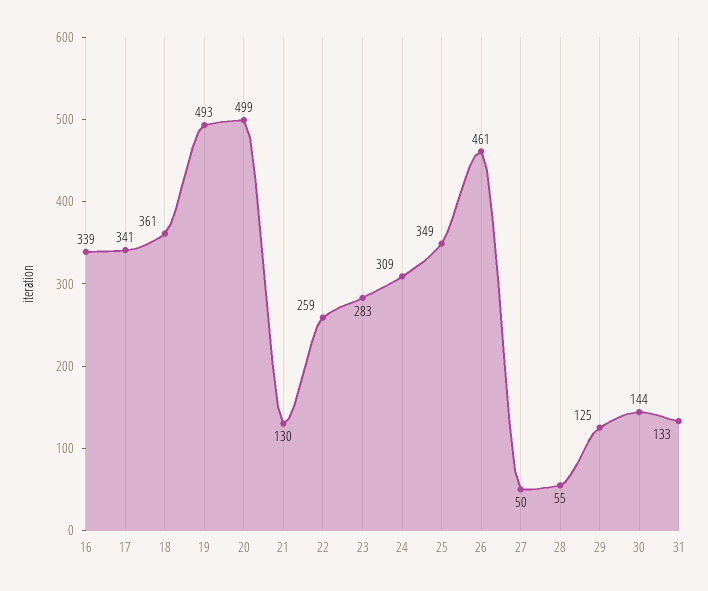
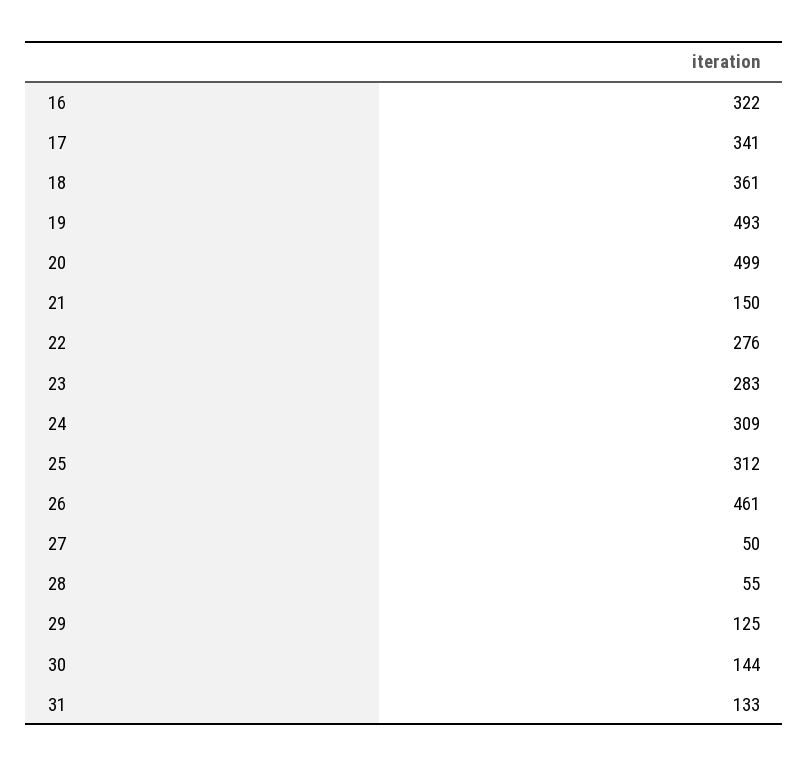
  {
-   "16": 339,
+   "16": 322,
    "17": 341,
    "18": 361,
    "19": 493,
    "20": 499,
-   "21": 130,
+   "21": 150,
-   "22": 259,
+   "22": 276,
    "23": 283,
    "24": 309,
-   "25": 349,
+   "25": 312,
    "26": 461,
    "27": 50,
    "28": 55,
    "29": 125,
    "30": 144,
    "31": 133
  }

